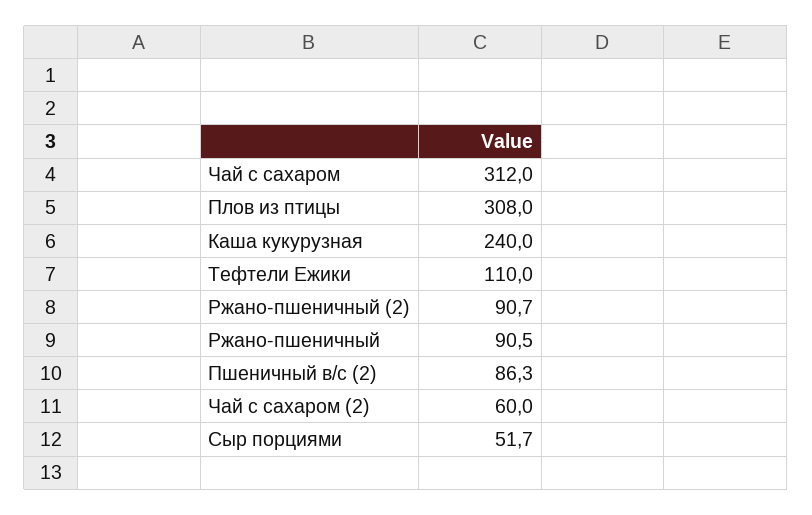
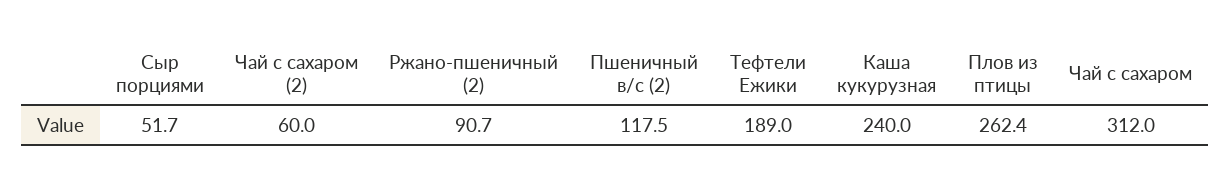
  {
    "Чай с сахаром": 312,
-   "Плов из птицы": 308,
+   "Плов из птицы": 262.4,
    "Каша кукурузная": 240,
-   "Тефтели Ежики": 110,
+   "Тефтели Ежики": 189,
    "Ржано-пшеничный (2)": 90.7,
-   "Ржано-пшеничный": 90.5,
-   "Пшеничный в/с (2)": 86.3,
+   "Пшеничный в/с (2)": 117.5,
    "Чай с сахаром (2)": 60,
    "Сыр порциями": 51.7
  }

